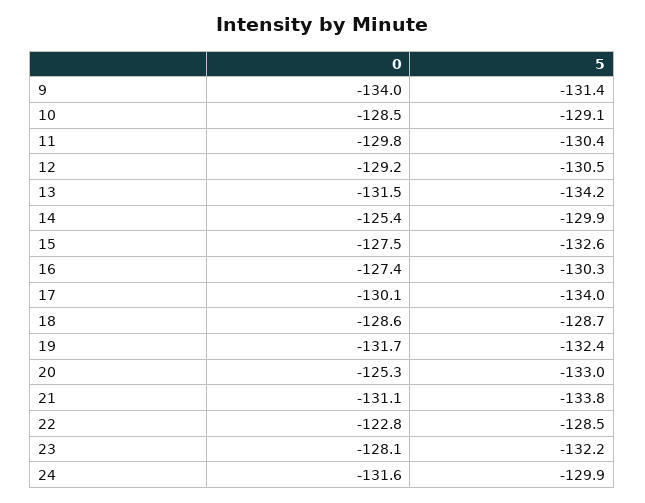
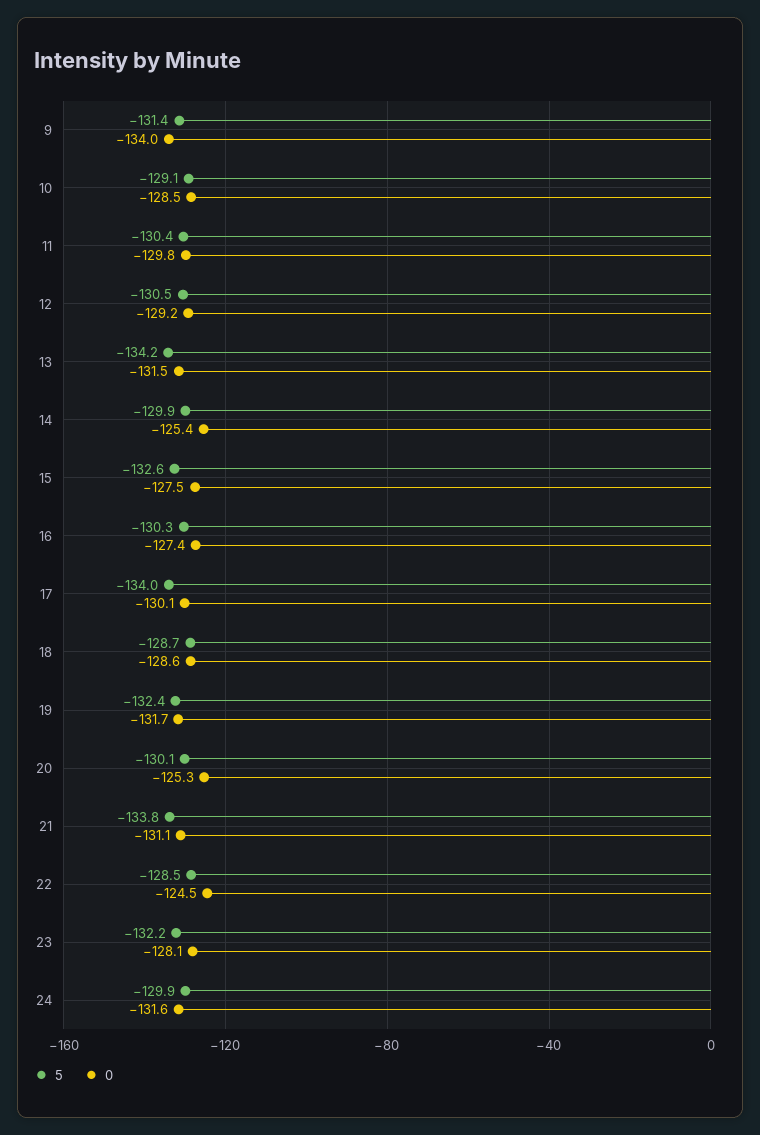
  {
    "0": {
      "9": -134,
      "10": -128.5,
      "11": -129.8,
      "12": -129.2,
      "13": -131.5,
      "14": -125.4,
      "15": -127.5,
      "16": -127.4,
      "17": -130.1,
      "18": -128.6,
      "19": -131.7,
      "20": -125.3,
      "21": -131.1,
-     "22": -122.8,
+     "22": -124.5,
      "23": -128.1,
      "24": -131.6
    },
    "5": {
      "9": -131.4,
      "10": -129.1,
      "11": -130.4,
      "12": -130.5,
      "13": -134.2,
      "14": -129.9,
      "15": -132.6,
      "16": -130.3,
      "17": -134,
      "18": -128.7,
      "19": -132.4,
-     "20": -133,
+     "20": -130.1,
      "21": -133.8,
      "22": -128.5,
      "23": -132.2,
      "24": -129.9
    }
  }

